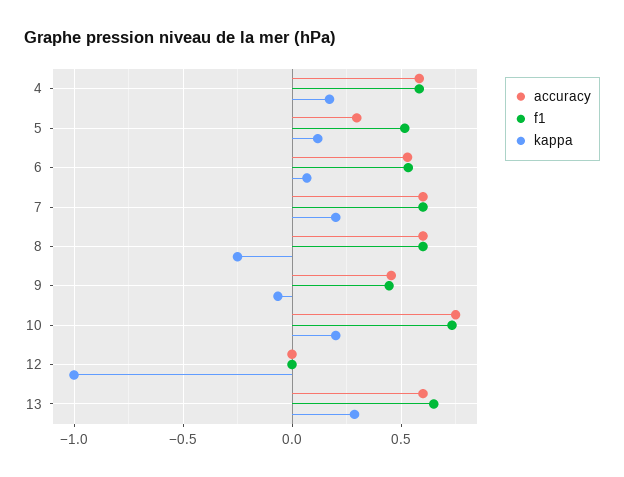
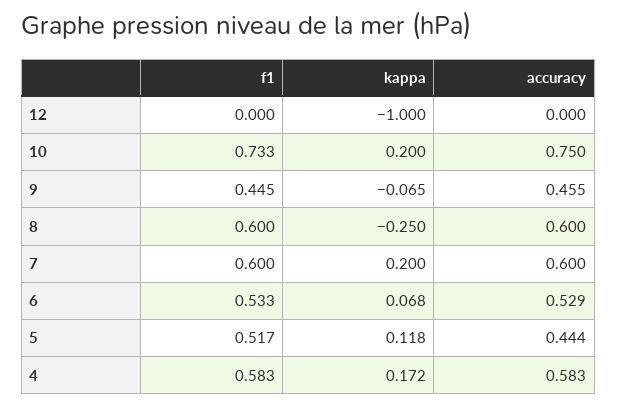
  {
    "accuracy": {
      "4": 0.583,
-     "5": 0.3,
+     "5": 0.444,
      "6": 0.529,
      "7": 0.6,
      "8": 0.6,
      "9": 0.455,
      "10": 0.75,
-     "12": 0,
+     "12": 0
-     "13": 0.6
    },
    "f1": {
      "4": 0.583,
      "5": 0.517,
      "6": 0.533,
      "7": 0.6,
      "8": 0.6,
      "9": 0.445,
      "10": 0.733,
-     "12": 0,
+     "12": 0
-     "13": 0.65
    },
    "kappa": {
      "4": 0.172,
      "5": 0.118,
      "6": 0.068,
      "7": 0.2,
      "8": -0.25,
      "9": -0.065,
      "10": 0.2,
-     "12": -1,
+     "12": -1
-     "13": 0.3
    }
  }

